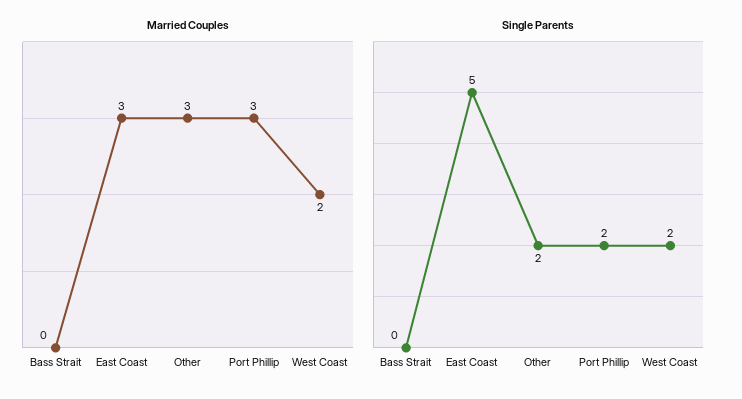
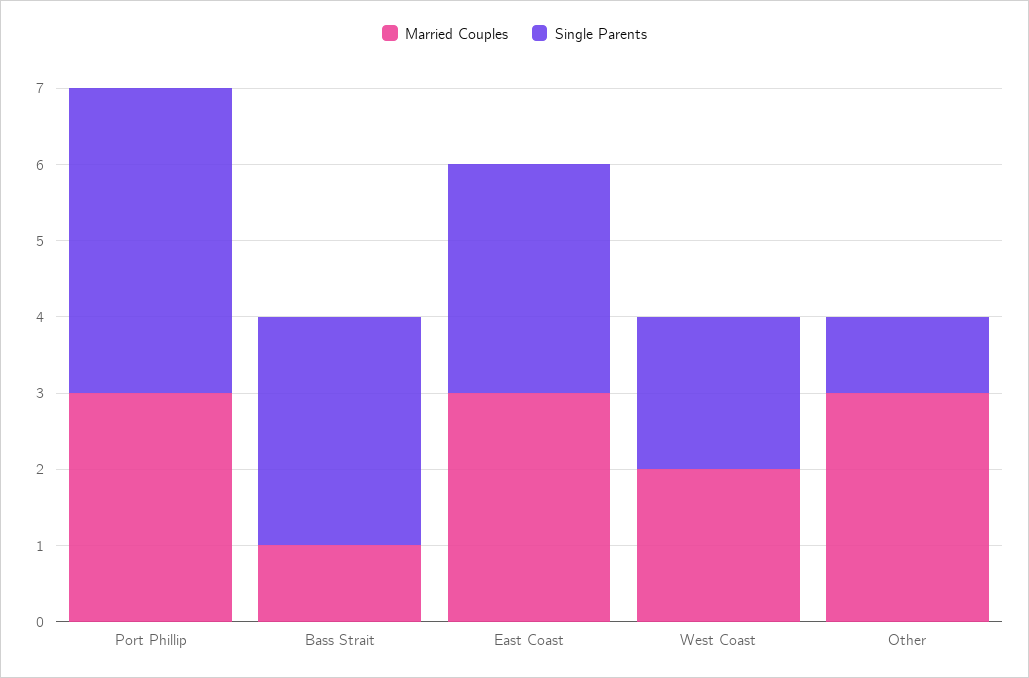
  {
    "Married Couples": {
-     "Bass Strait": 0,
+     "Bass Strait": 1,
      "East Coast": 3,
      "Other": 3,
      "Port Phillip": 3,
      "West Coast": 2
    },
    "Single Parents": {
-     "Bass Strait": 0,
+     "Bass Strait": 3,
-     "East Coast": 5,
+     "East Coast": 3,
-     "Other": 2,
+     "Other": 1,
-     "Port Phillip": 2,
+     "Port Phillip": 4,
      "West Coast": 2
    }
  }

